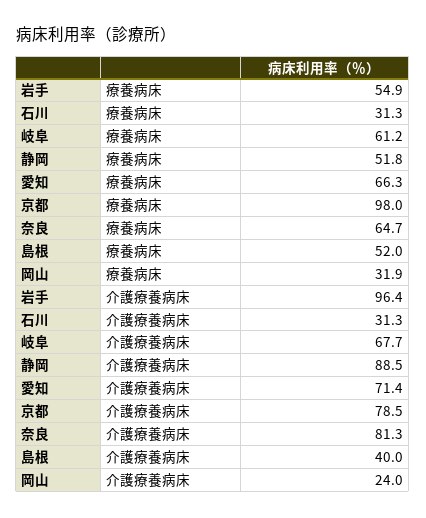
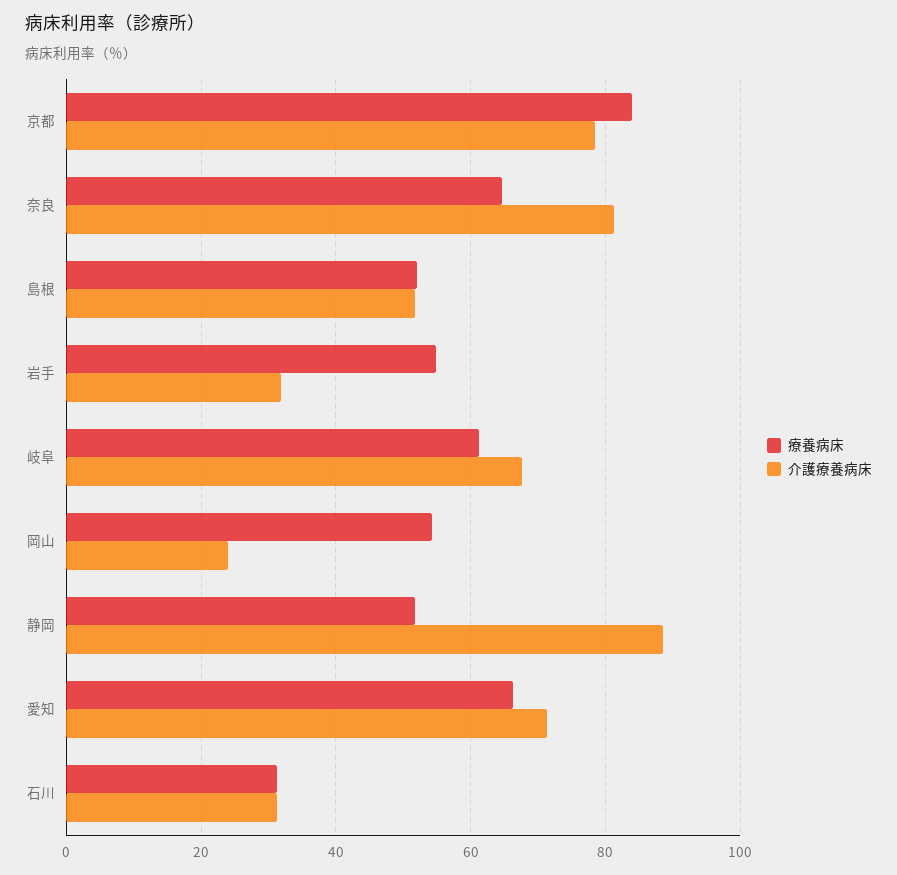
  {
    "療養病床": {
      "岩手": 54.9,
      "石川": 31.3,
      "岐阜": 61.2,
      "静岡": 51.8,
      "愛知": 66.3,
-     "京都": 98,
+     "京都": 84,
      "奈良": 64.7,
      "島根": 52,
-     "岡山": 31.9
+     "岡山": 54
    },
    "介護療養病床": {
-     "岩手": 96.4,
+     "岩手": 32,
      "石川": 31.3,
      "岐阜": 67.7,
      "静岡": 88.5,
      "愛知": 71.4,
      "京都": 78.5,
      "奈良": 81.3,
-     "島根": 40,
+     "島根": 52,
      "岡山": 24
    }
  }

